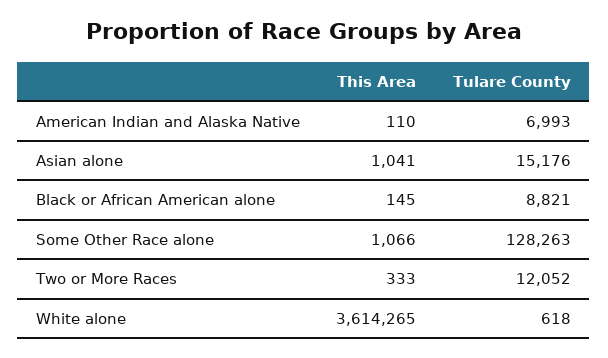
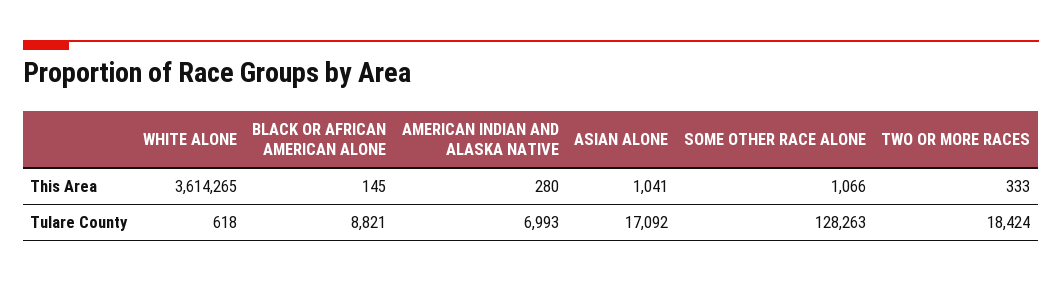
  {
    "This Area": {
-     "American Indian and Alaska Native": 110,
+     "American Indian and Alaska Native": 280,
      "Asian alone": 1041,
      "Black or African American alone": 145,
      "Some Other Race alone": 1066,
      "Two or More Races": 333,
      "White alone": 3614265
    },
    "Tulare County": {
      "American Indian and Alaska Native": 6993,
-     "Asian alone": 15176,
+     "Asian alone": 17092,
      "Black or African American alone": 8821,
      "Some Other Race alone": 128263,
-     "Two or More Races": 12052,
+     "Two or More Races": 18424,
      "White alone": 618
    }
  }

